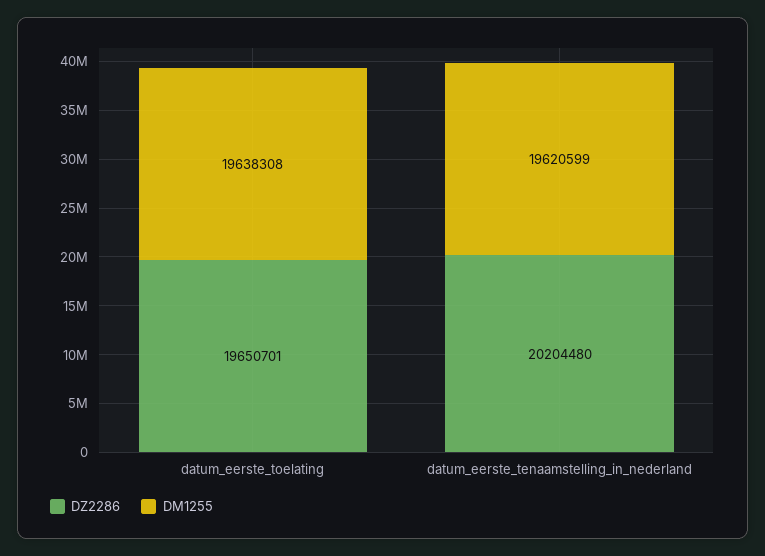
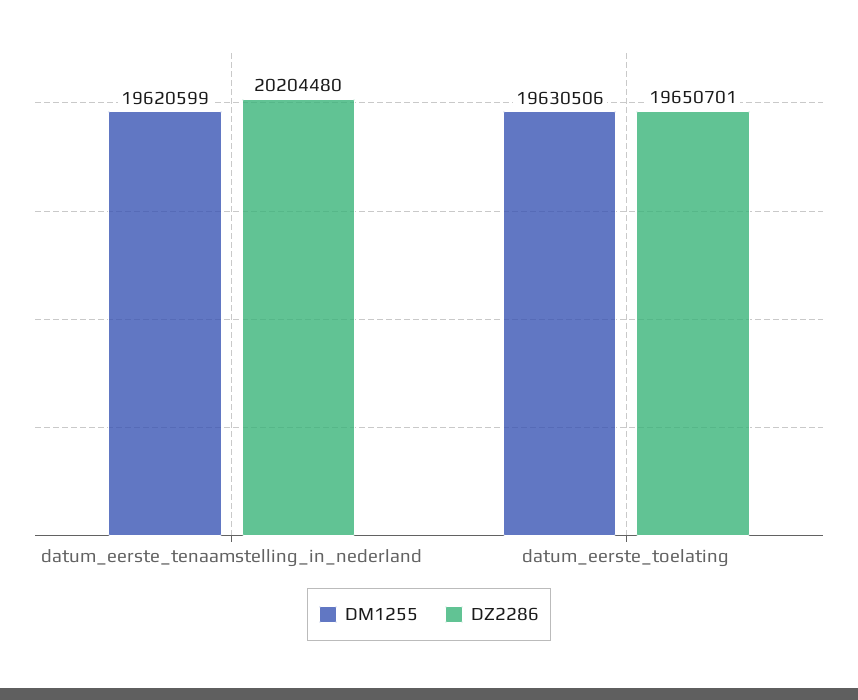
  {
    "DZ2286": {
      "datum_eerste_toelating": 19650701,
      "datum_eerste_tenaamstelling_in_nederland": 20204480
    },
    "DM1255": {
-     "datum_eerste_toelating": 19638308,
+     "datum_eerste_toelating": 19630506,
      "datum_eerste_tenaamstelling_in_nederland": 19620599
    }
  }

